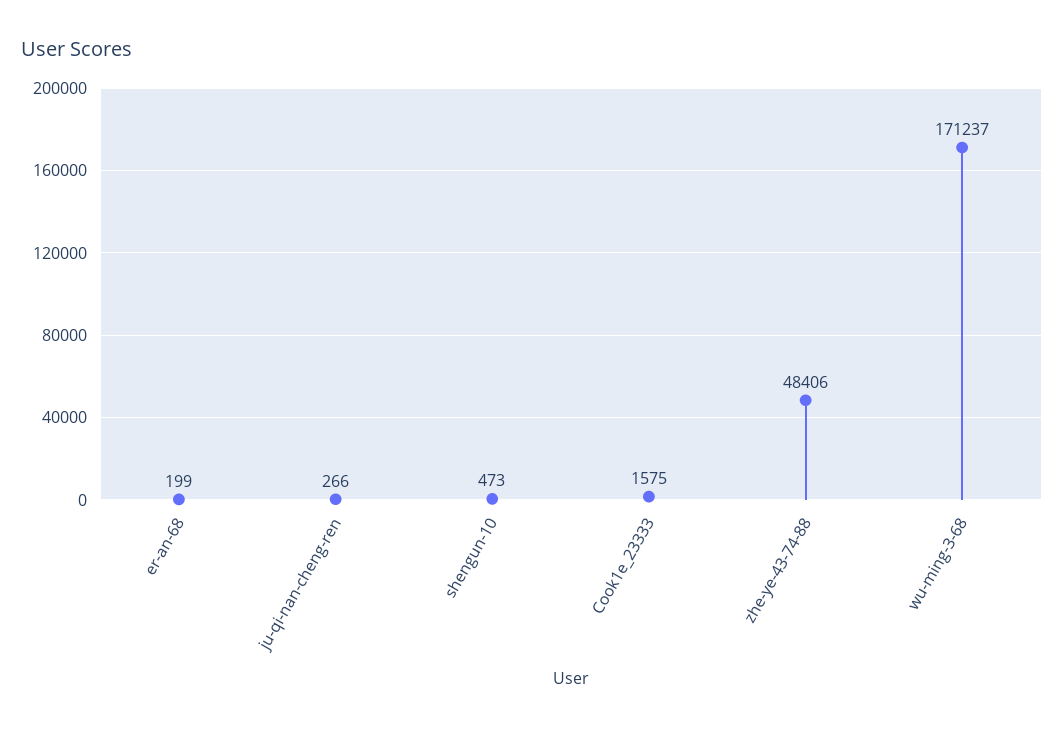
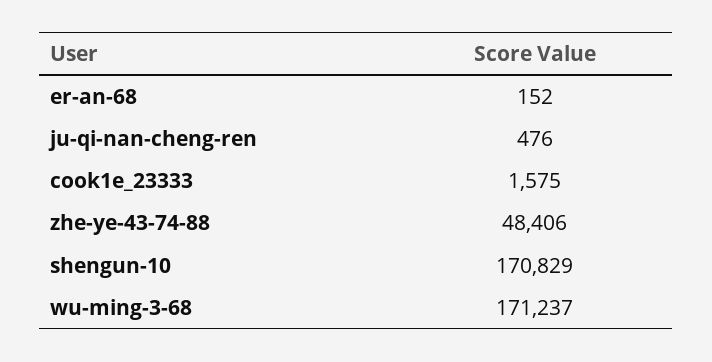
  {
-   "er-an-68": 199,
+   "er-an-68": 152,
-   "ju-qi-nan-cheng-ren": 266,
+   "ju-qi-nan-cheng-ren": 476,
-   "shengun-10": 473,
+   "shengun-10": 170829,
    "Cook1e_23333": 1575,
    "zhe-ye-43-74-88": 48406,
    "wu-ming-3-68": 171237
  }

